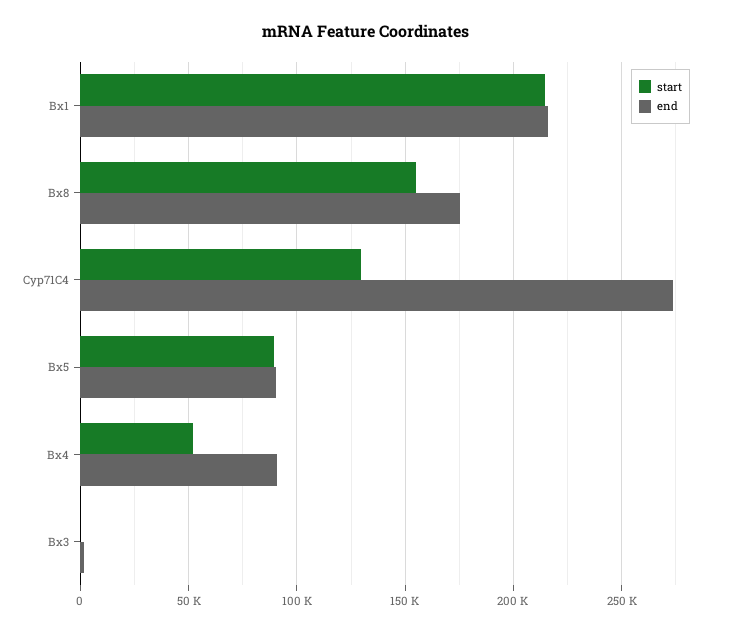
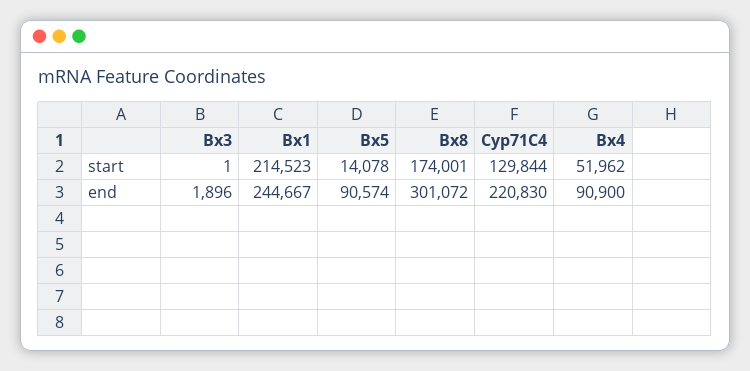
  {
    "start": {
      "Bx1": 214523,
-     "Bx8": 155000,
+     "Bx8": 174001,
      "Cyp71C4": 129844,
-     "Bx5": 90000,
+     "Bx5": 14078,
      "Bx4": 51962,
      "Bx3": 1
    },
    "end": {
-     "Bx1": 215000,
+     "Bx1": 244667,
-     "Bx8": 175000,
+     "Bx8": 301072,
-     "Cyp71C4": 275000,
+     "Cyp71C4": 220830,
      "Bx5": 90574,
      "Bx4": 90900,
      "Bx3": 1896
    }
  }

